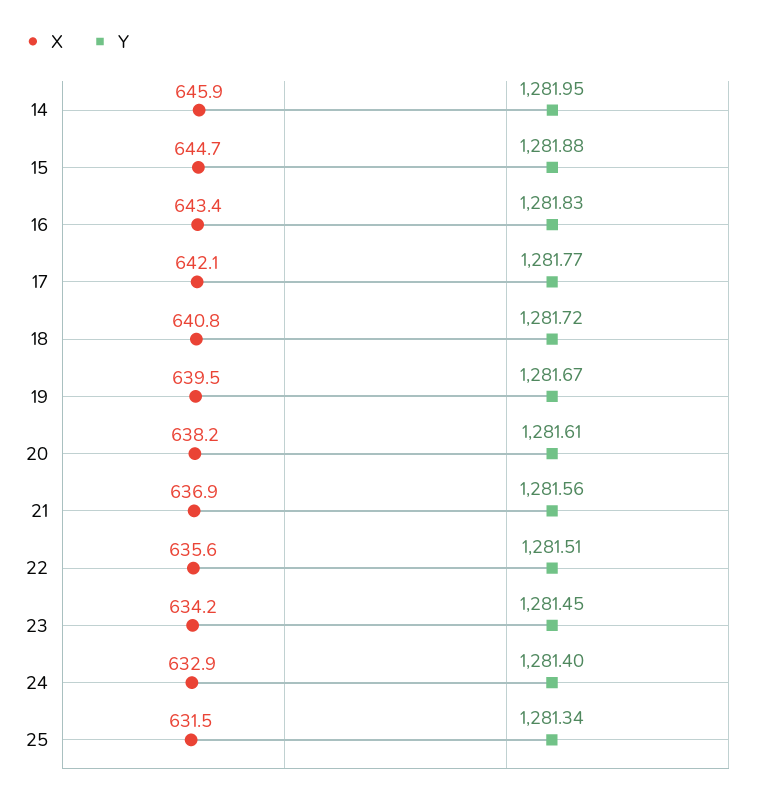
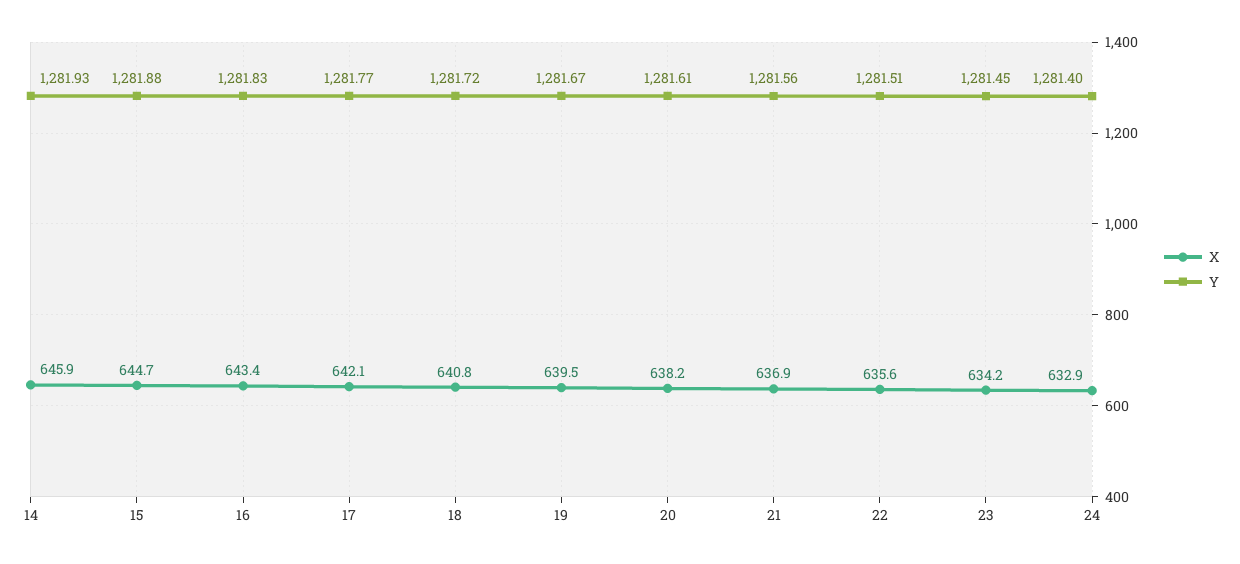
  {
    "X": {
      "14": 645.9,
      "15": 644.7,
      "16": 643.4,
      "17": 642.1,
      "18": 640.8,
      "19": 639.5,
      "20": 638.2,
      "21": 636.9,
      "22": 635.6,
      "23": 634.2,
-     "24": 632.9,
+     "24": 632.9
-     "25": 631.5
    },
    "Y": {
-     "14": 1281.95,
+     "14": 1281.93,
      "15": 1281.88,
      "16": 1281.83,
      "17": 1281.77,
      "18": 1281.72,
      "19": 1281.67,
      "20": 1281.61,
      "21": 1281.56,
      "22": 1281.51,
      "23": 1281.45,
-     "24": 1281.4,
+     "24": 1281.4
-     "25": 1281.34
    }
  }

